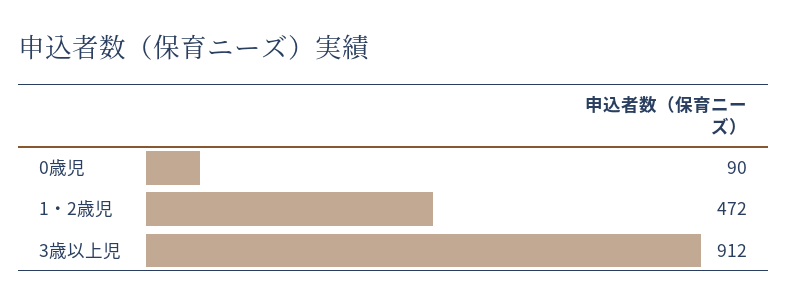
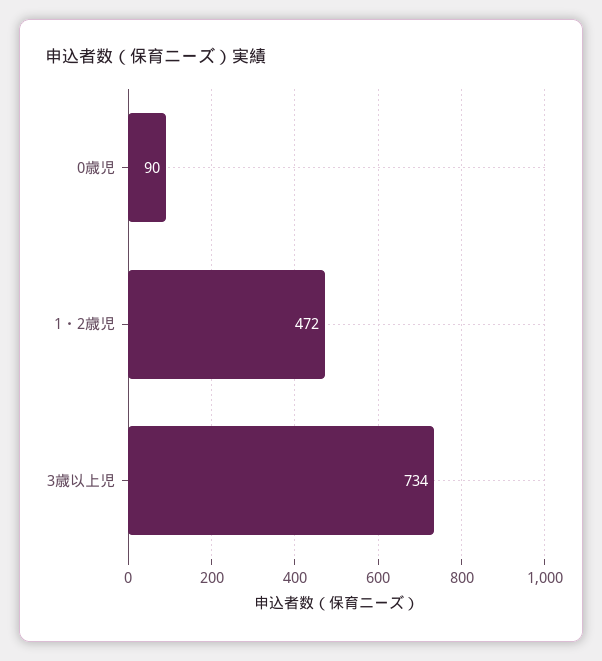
  {
    "0歳児": 90,
    "1・2歳児": 472,
-   "3歳以上児": 912
+   "3歳以上児": 734
  }

